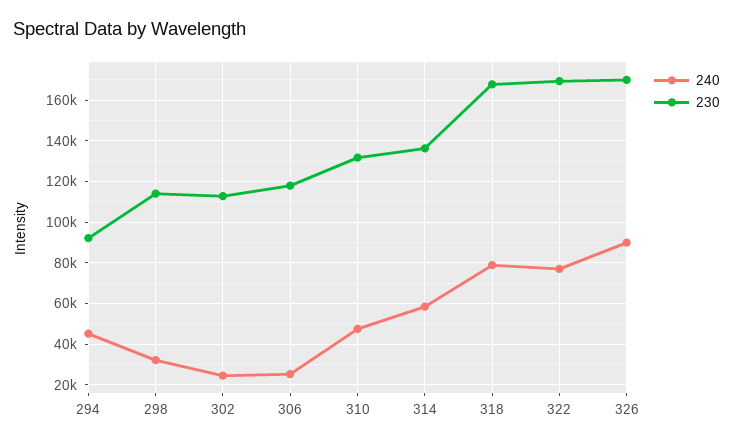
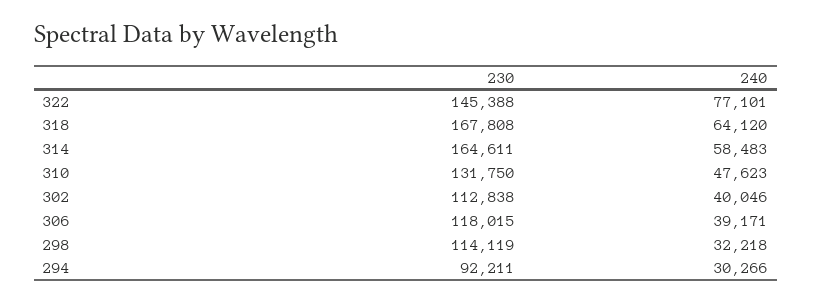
  {
    "240": {
-     "294": 45000,
+     "294": 30266,
      "298": 32218,
-     "302": 25000,
+     "302": 40046,
-     "306": 25000,
+     "306": 39171,
      "310": 47623,
      "314": 58483,
-     "318": 80000,
+     "318": 64120,
-     "322": 77101,
+     "322": 77101
-     "326": 90000
    },
    "230": {
      "294": 92211,
      "298": 114119,
      "302": 112838,
      "306": 118015,
      "310": 131750,
-     "314": 135000,
+     "314": 164611,
      "318": 167808,
-     "322": 170000,
+     "322": 145388
-     "326": 170000
    }
  }

